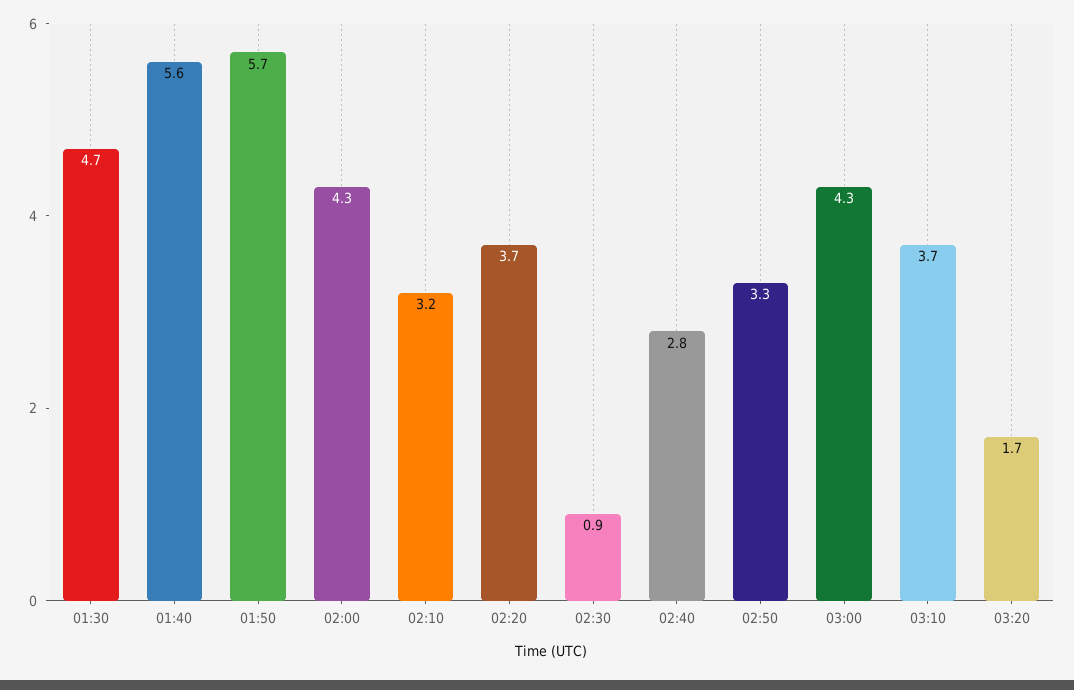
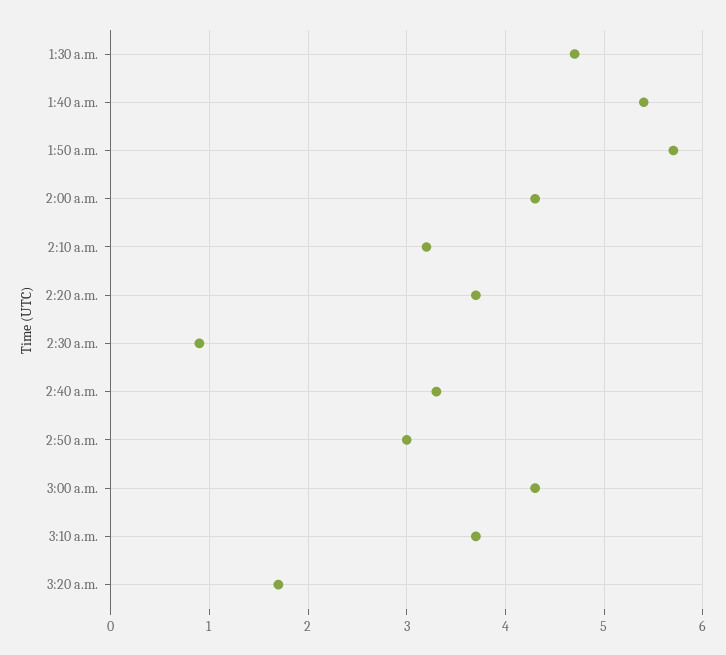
  {
    "01:30": 4.7,
-   "01:40": 5.6,
+   "01:40": 5.4,
    "01:50": 5.7,
    "02:00": 4.3,
    "02:10": 3.2,
    "02:20": 3.7,
    "02:30": 0.9,
-   "02:40": 2.8,
+   "02:40": 3.3,
-   "02:50": 3.3,
+   "02:50": 3,
    "03:00": 4.3,
    "03:10": 3.7,
    "03:20": 1.7
  }

